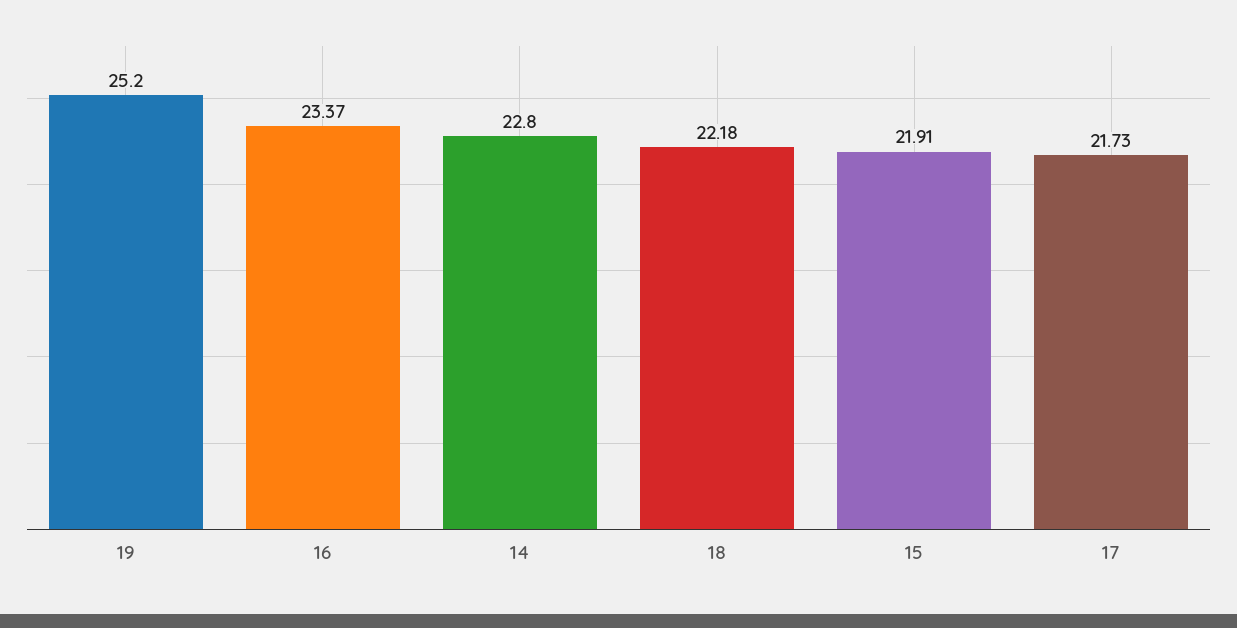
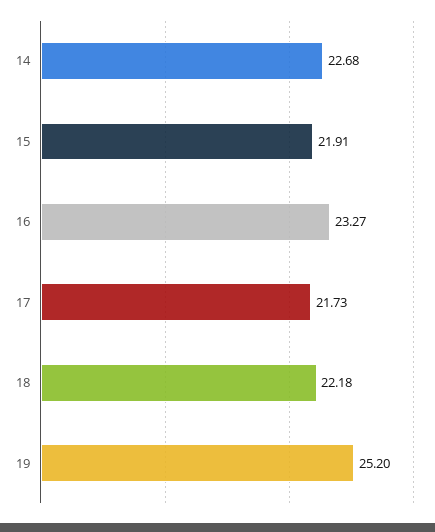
  {
    "19": 25.2,
-   "16": 23.37,
+   "16": 23.27,
-   "14": 22.8,
+   "14": 22.68,
    "18": 22.18,
    "15": 21.91,
    "17": 21.73
  }

